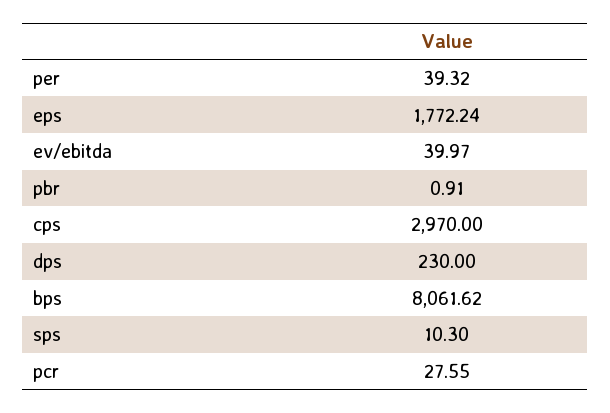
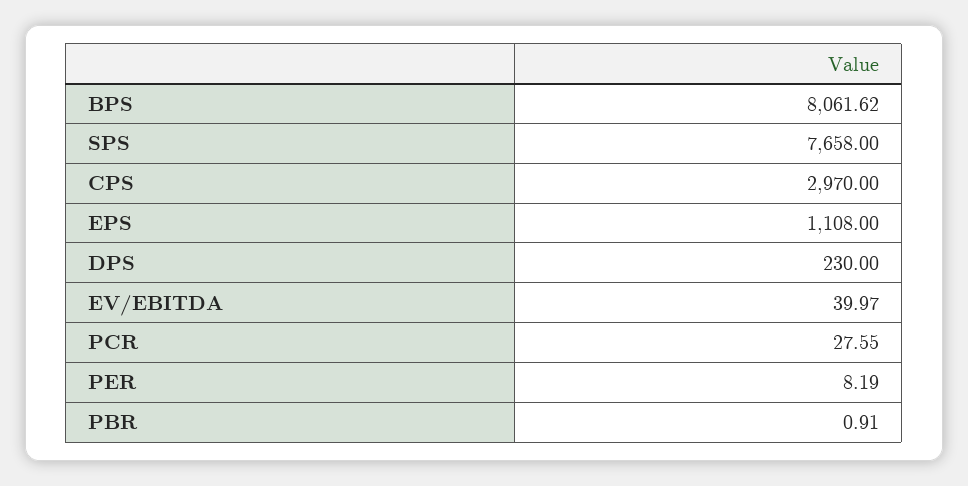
  {
-   "per": 39.32,
+   "per": 8.19,
-   "eps": 1772.24,
+   "eps": 1108,
    "ev/ebitda": 39.97,
    "pbr": 0.91,
    "cps": 2970,
    "dps": 230,
    "bps": 8061.62,
-   "sps": 10.3,
+   "sps": 7658,
    "pcr": 27.55
  }

